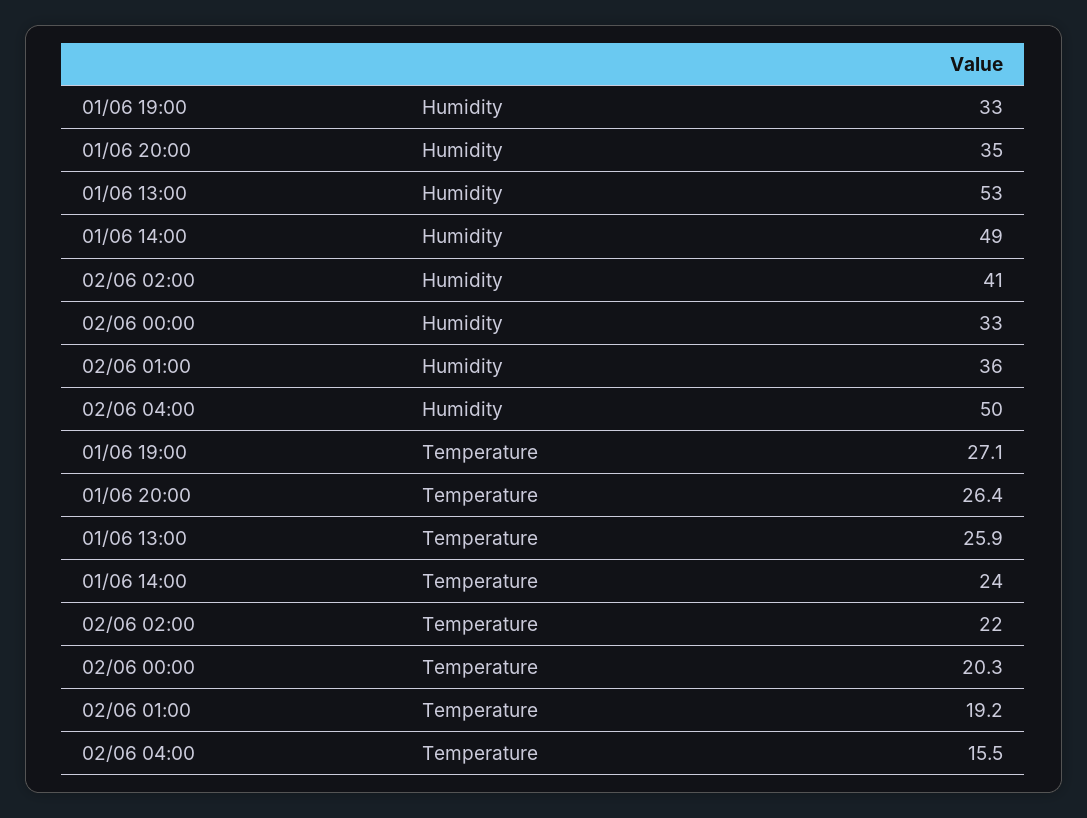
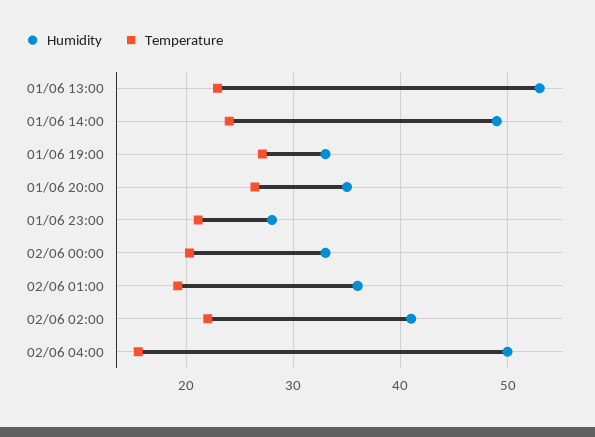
  {
    "Humidity": {
      "01/06 19:00": 33,
      "01/06 20:00": 35,
      "01/06 13:00": 53,
      "01/06 14:00": 49,
      "02/06 02:00": 41,
      "02/06 00:00": 33,
      "02/06 01:00": 36,
-     "02/06 04:00": 50
+     "02/06 04:00": 50,
+     "01/06 23:00": 28
    },
    "Temperature": {
      "01/06 19:00": 27.1,
      "01/06 20:00": 26.4,
-     "01/06 13:00": 25.9,
+     "01/06 13:00": 23,
      "01/06 14:00": 24,
      "02/06 02:00": 22,
      "02/06 00:00": 20.3,
      "02/06 01:00": 19.2,
-     "02/06 04:00": 15.5
+     "02/06 04:00": 15.5,
+     "01/06 23:00": 21
    }
  }

